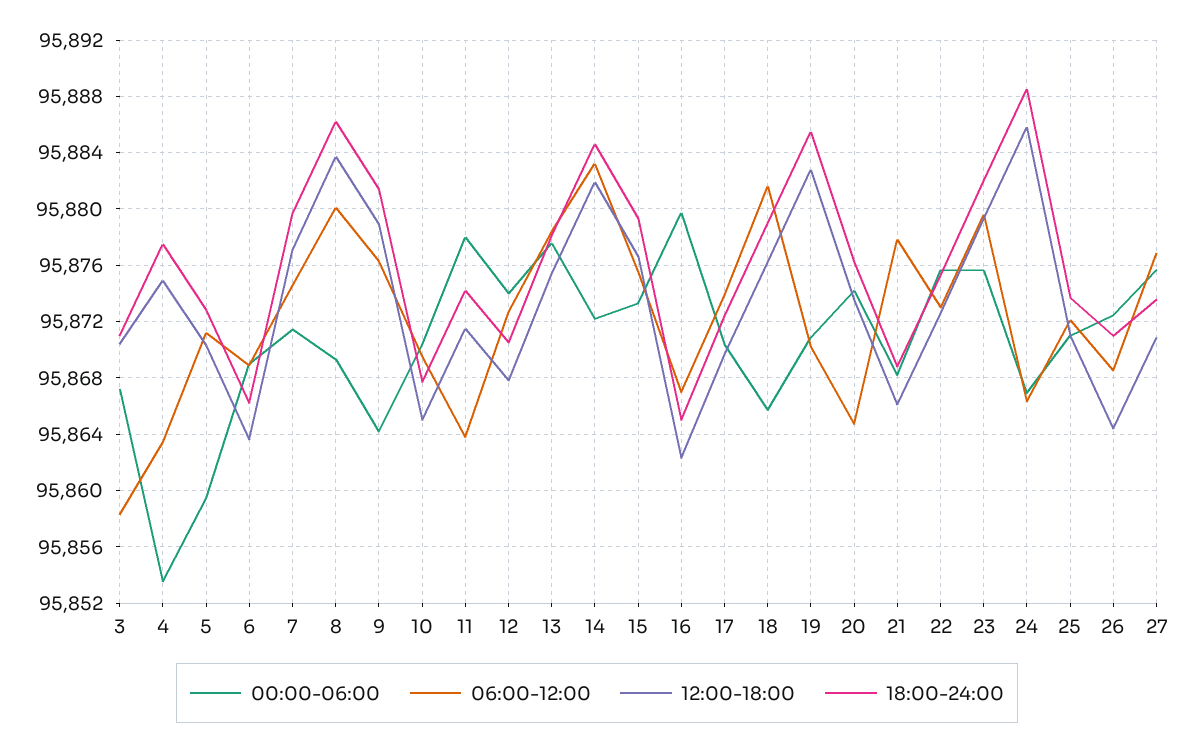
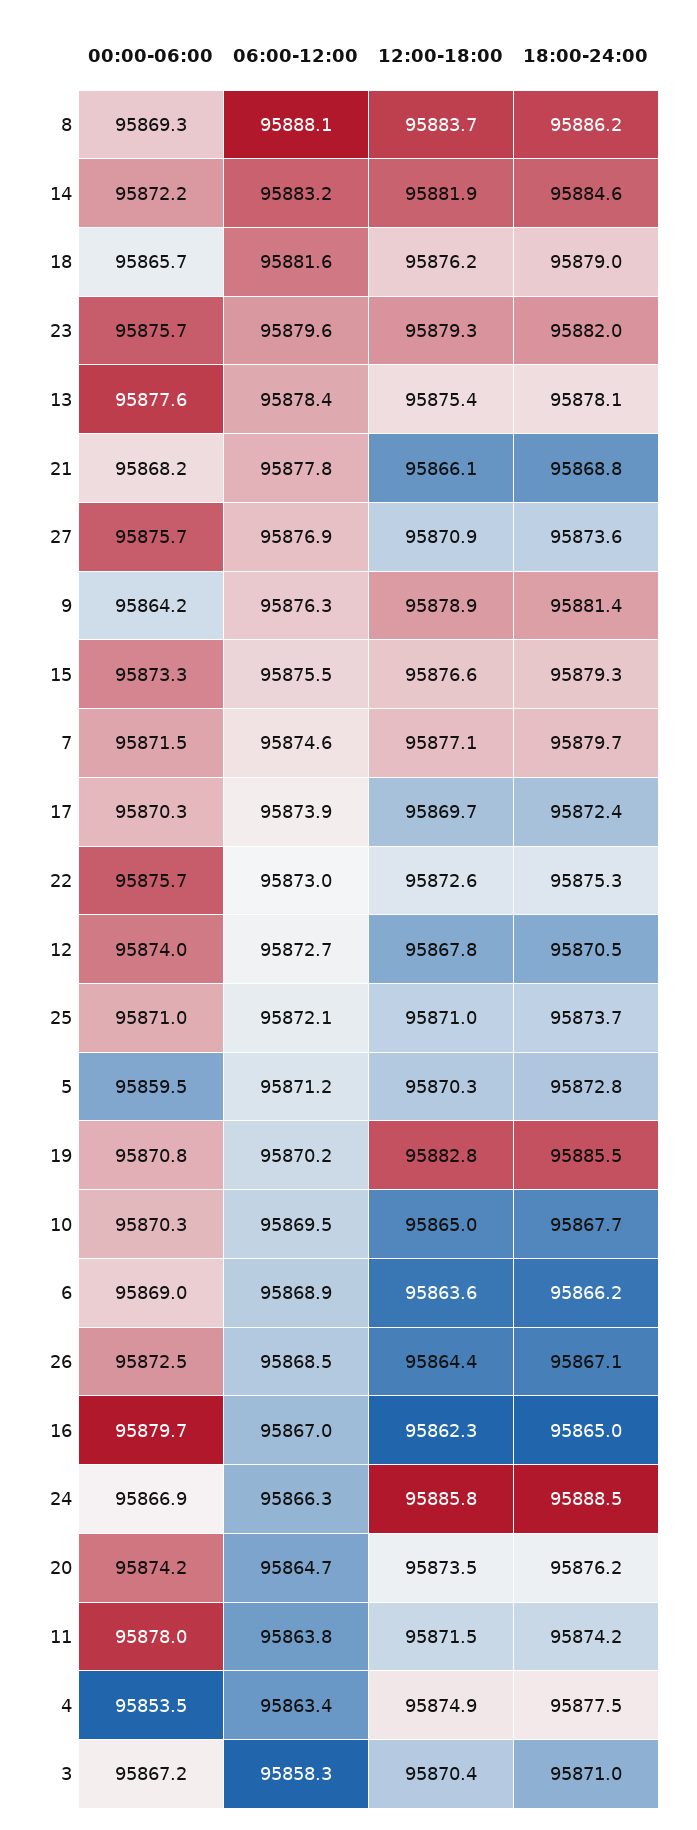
  {
    "00:00-06:00": {
      "3": 95867.2,
      "4": 95853.5,
      "5": 95859.5,
      "6": 95869,
      "7": 95871.5,
      "8": 95869.3,
      "9": 95864.2,
      "10": 95870.3,
      "11": 95878,
      "12": 95874,
      "13": 95877.6,
      "14": 95872.2,
      "15": 95873.3,
      "16": 95879.7,
      "17": 95870.3,
      "18": 95865.7,
      "19": 95870.8,
      "20": 95874.2,
      "21": 95868.2,
      "22": 95875.7,
      "23": 95875.7,
      "24": 95866.9,
      "25": 95871,
      "26": 95872.5,
      "27": 95875.7
    },
    "06:00-12:00": {
      "3": 95858.3,
      "4": 95863.4,
      "5": 95871.2,
      "6": 95868.9,
      "7": 95874.6,
-     "8": 95880,
+     "8": 95888.1,
      "9": 95876.3,
      "10": 95869.5,
      "11": 95863.8,
      "12": 95872.7,
      "13": 95878.4,
      "14": 95883.2,
      "15": 95875.5,
      "16": 95867,
      "17": 95873.9,
      "18": 95881.6,
      "19": 95870.2,
      "20": 95864.7,
      "21": 95877.8,
      "22": 95873,
      "23": 95879.6,
      "24": 95866.3,
      "25": 95872.1,
      "26": 95868.5,
      "27": 95876.9
    },
    "12:00-18:00": {
      "3": 95870.4,
      "4": 95874.9,
      "5": 95870.3,
      "6": 95863.6,
      "7": 95877.1,
      "8": 95883.7,
      "9": 95878.9,
      "10": 95865,
      "11": 95871.5,
      "12": 95867.8,
      "13": 95875.4,
      "14": 95881.9,
      "15": 95876.6,
      "16": 95862.3,
      "17": 95869.7,
      "18": 95876.2,
      "19": 95882.8,
      "20": 95873.5,
      "21": 95866.1,
      "22": 95872.6,
      "23": 95879.3,
      "24": 95885.8,
      "25": 95871,
      "26": 95864.4,
      "27": 95870.9
    },
    "18:00-24:00": {
      "3": 95871,
      "4": 95877.5,
      "5": 95872.8,
      "6": 95866.2,
      "7": 95879.7,
      "8": 95886.2,
      "9": 95881.4,
      "10": 95867.7,
      "11": 95874.2,
      "12": 95870.5,
      "13": 95878.1,
      "14": 95884.6,
      "15": 95879.3,
      "16": 95865,
      "17": 95872.4,
      "18": 95879,
      "19": 95885.5,
      "20": 95876.2,
      "21": 95868.8,
      "22": 95875.3,
      "23": 95882,
      "24": 95888.5,
      "25": 95873.7,
-     "26": 95871,
+     "26": 95867.1,
      "27": 95873.6
    }
  }

